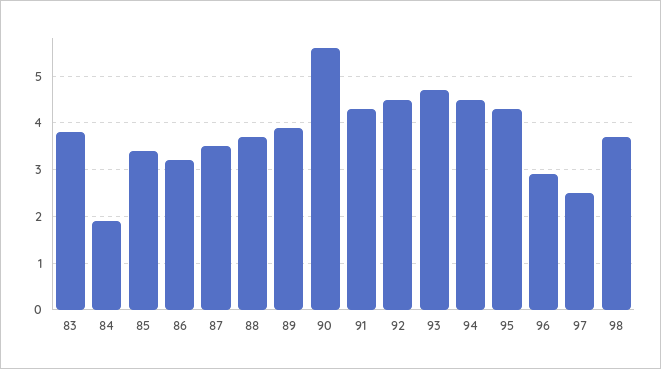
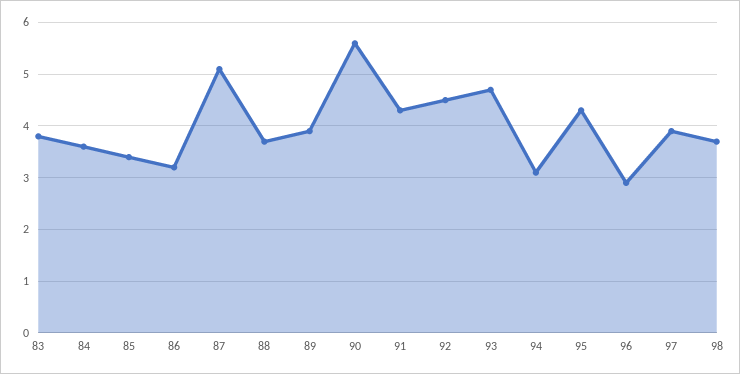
  {
    "83": 4,
-   "84": 2,
+   "84": 3.5,
    "85": 3.5,
    "86": 3,
-   "87": 3.5,
+   "87": 5,
    "88": 3.5,
    "89": 4,
    "90": 5.5,
    "91": 4.5,
    "92": 4.5,
    "93": 4.5,
-   "94": 4.5,
+   "94": 3,
    "95": 4.5,
    "96": 3,
-   "97": 2.5,
+   "97": 4,
    "98": 3.5
  }

